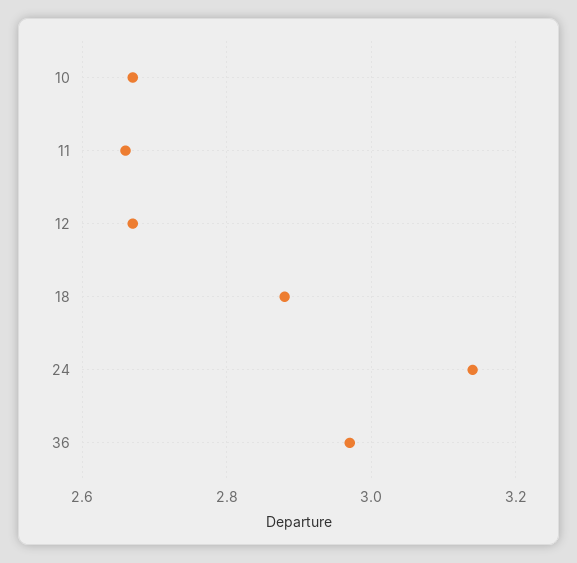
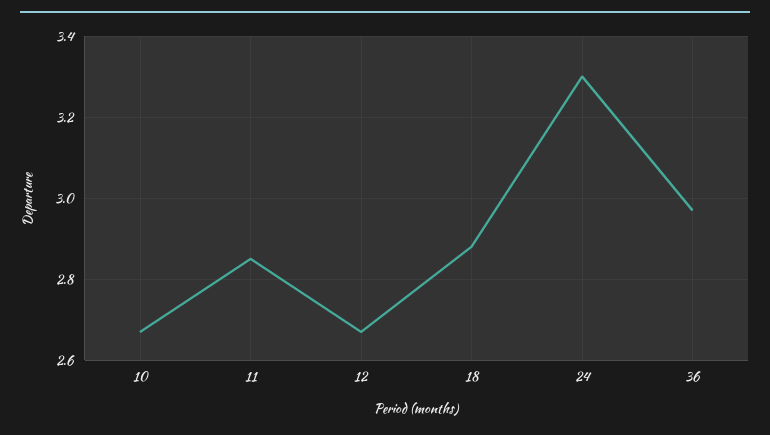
  {
    "10": 2.65,
-   "11": 2.65,
+   "11": 2.85,
    "12": 2.65,
    "18": 2.9,
-   "24": 3.15,
+   "24": 3.3,
    "36": 2.95
  }

